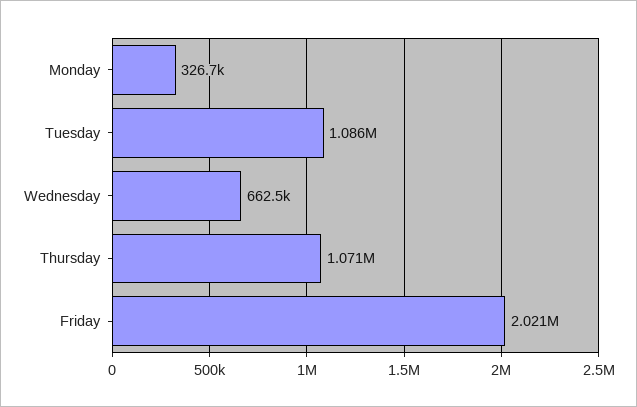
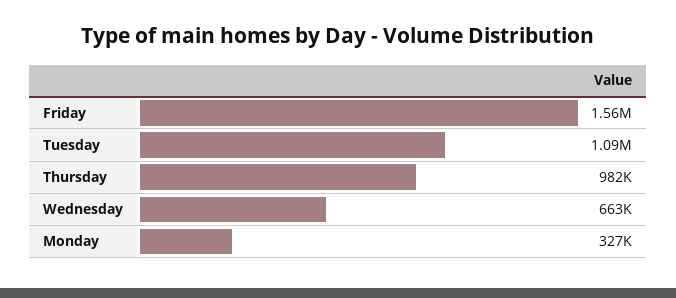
  {
    "Monday": 326700,
    "Tuesday": 1086000,
    "Wednesday": 662500,
-   "Thursday": 1071000,
+   "Thursday": 982000,
-   "Friday": 2021000
+   "Friday": 1560000
  }

